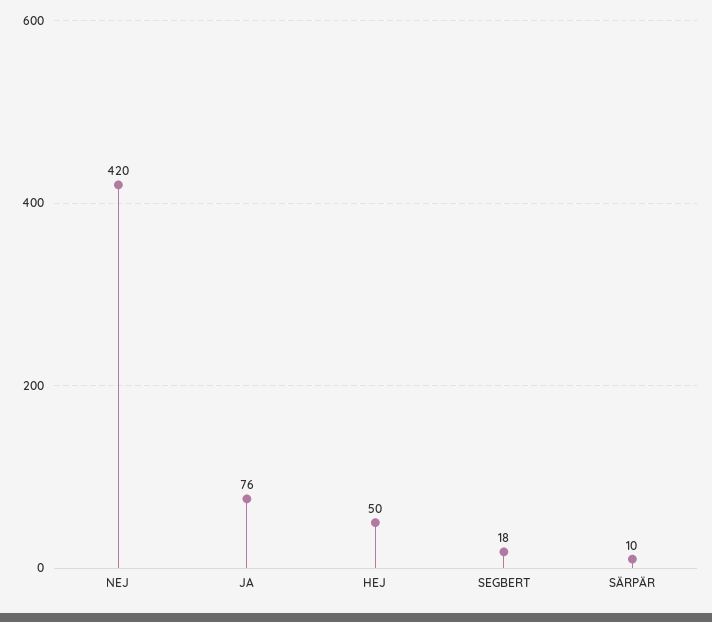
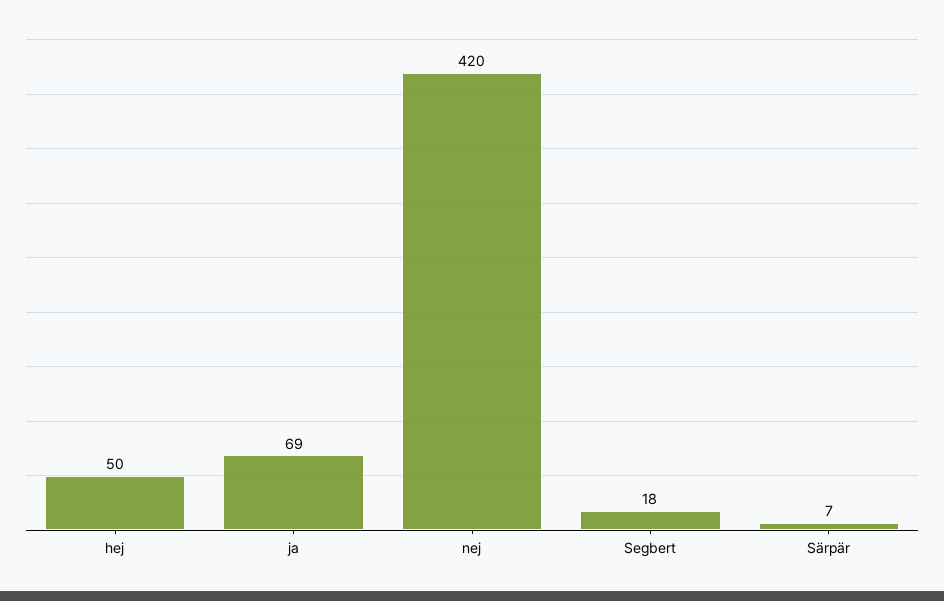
  {
    "NEJ": 420,
-   "JA": 76,
+   "JA": 69,
    "HEJ": 50,
    "SEGBERT": 18,
-   "SÄRPÄR": 10
+   "SÄRPÄR": 7
  }

